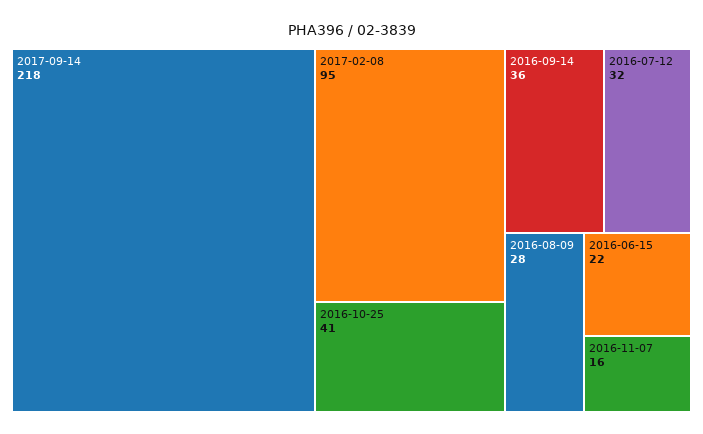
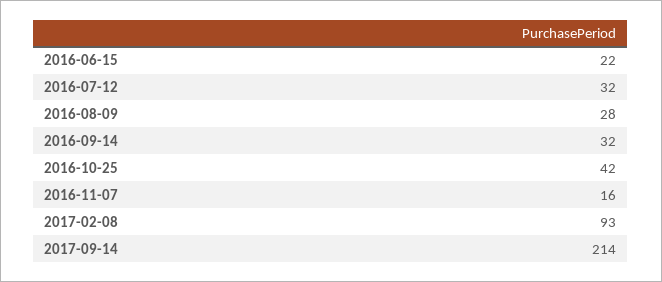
  {
-   "2017-09-14": 218,
+   "2017-09-14": 214,
-   "2017-02-08": 95,
+   "2017-02-08": 93,
-   "2016-10-25": 41,
+   "2016-10-25": 42,
-   "2016-09-14": 36,
+   "2016-09-14": 32,
    "2016-07-12": 32,
    "2016-08-09": 28,
    "2016-06-15": 22,
    "2016-11-07": 16
  }

